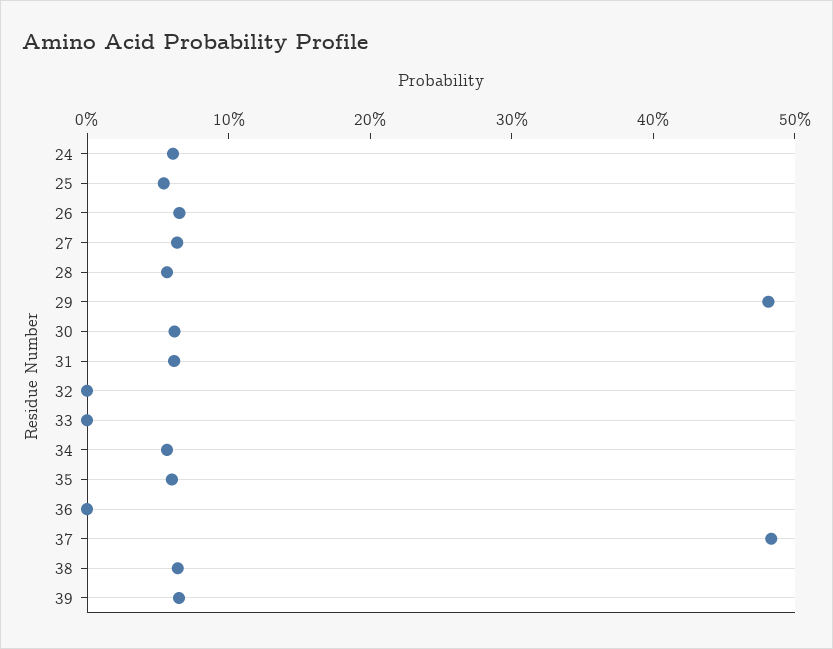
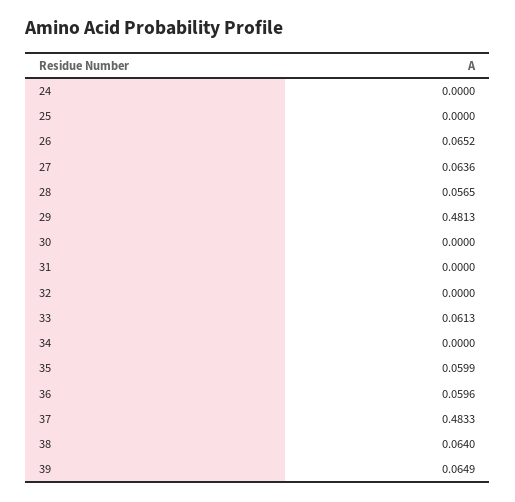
  {
-   "24": 0.06,
+   "24": 0,
-   "25": 0.06,
+   "25": 0,
    "26": 0.0652,
    "27": 0.0636,
    "28": 0.0565,
    "29": 0.4813,
-   "30": 0.06,
+   "30": 0,
-   "31": 0.06,
+   "31": 0,
    "32": 0,
-   "33": 0,
+   "33": 0.0613,
-   "34": 0.06,
+   "34": 0,
    "35": 0.0599,
-   "36": 0,
+   "36": 0.0596,
    "37": 0.4833,
    "38": 0.064,
    "39": 0.0649
  }

